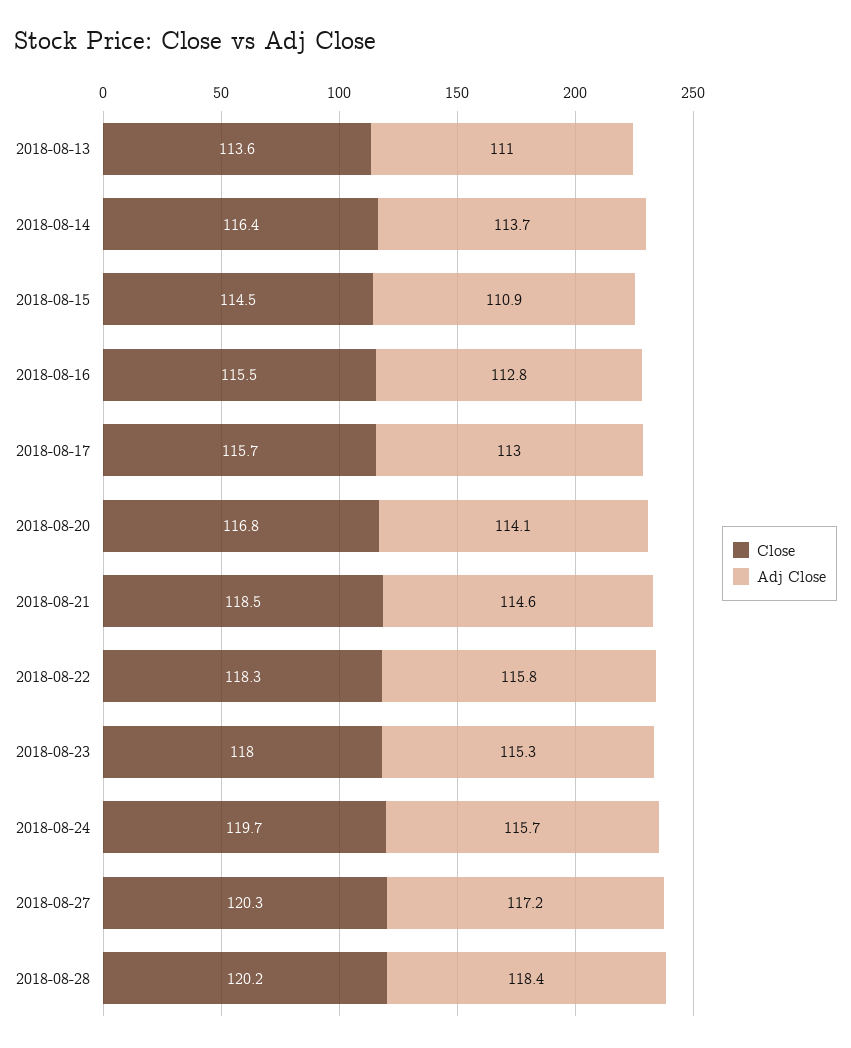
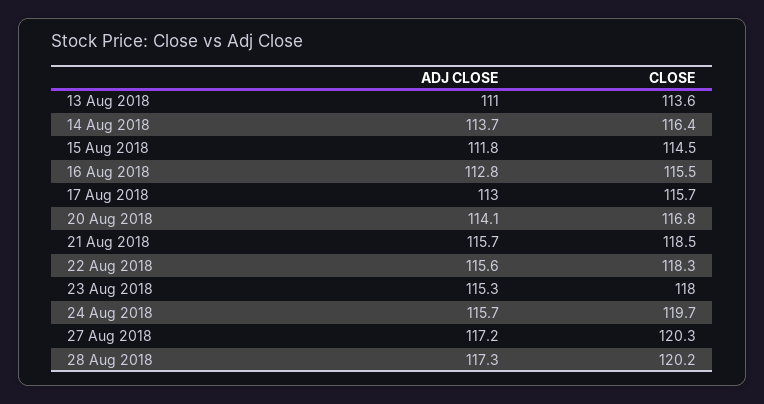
  {
    "Close": {
      "2018-08-13": 113.6,
      "2018-08-14": 116.4,
      "2018-08-15": 114.5,
      "2018-08-16": 115.5,
      "2018-08-17": 115.7,
      "2018-08-20": 116.8,
      "2018-08-21": 118.5,
      "2018-08-22": 118.3,
      "2018-08-23": 118,
      "2018-08-24": 119.7,
      "2018-08-27": 120.3,
      "2018-08-28": 120.2
    },
    "Adj Close": {
      "2018-08-13": 111,
      "2018-08-14": 113.7,
-     "2018-08-15": 110.9,
+     "2018-08-15": 111.8,
      "2018-08-16": 112.8,
      "2018-08-17": 113,
      "2018-08-20": 114.1,
-     "2018-08-21": 114.6,
+     "2018-08-21": 115.7,
-     "2018-08-22": 115.8,
+     "2018-08-22": 115.6,
      "2018-08-23": 115.3,
      "2018-08-24": 115.7,
      "2018-08-27": 117.2,
-     "2018-08-28": 118.4
+     "2018-08-28": 117.3
    }
  }

